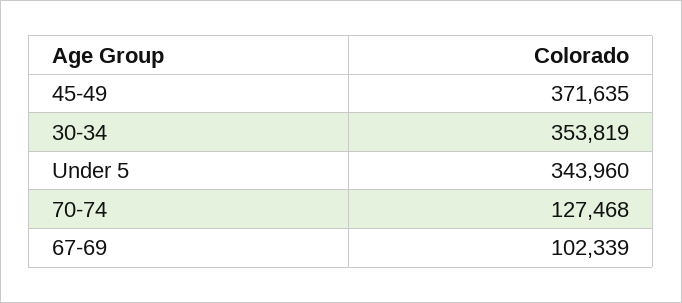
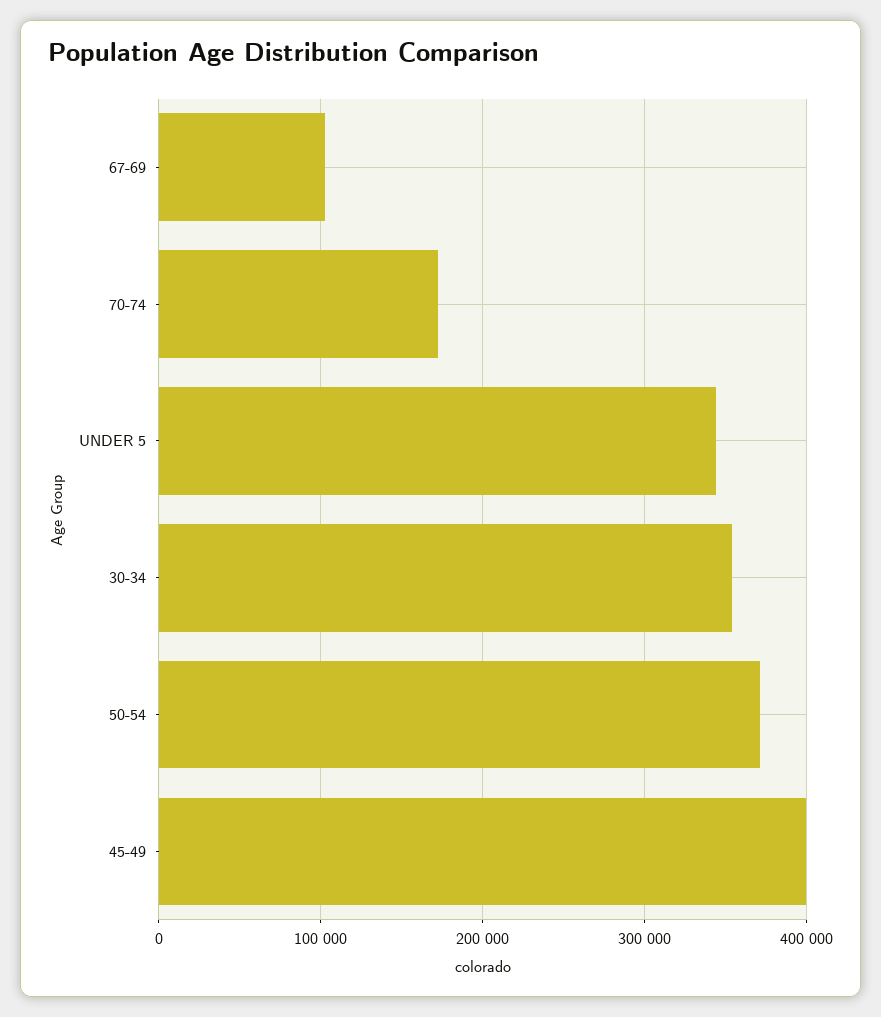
  {
-   "45-49": 371635,
+   "45-49": 400000,
    "30-34": 353819,
    "Under 5": 343960,
-   "70-74": 127468,
+   "70-74": 170000,
-   "67-69": 102339
+   "67-69": 102339,
+   "50-54": 370000
  }

